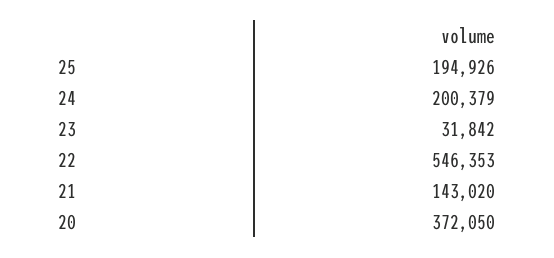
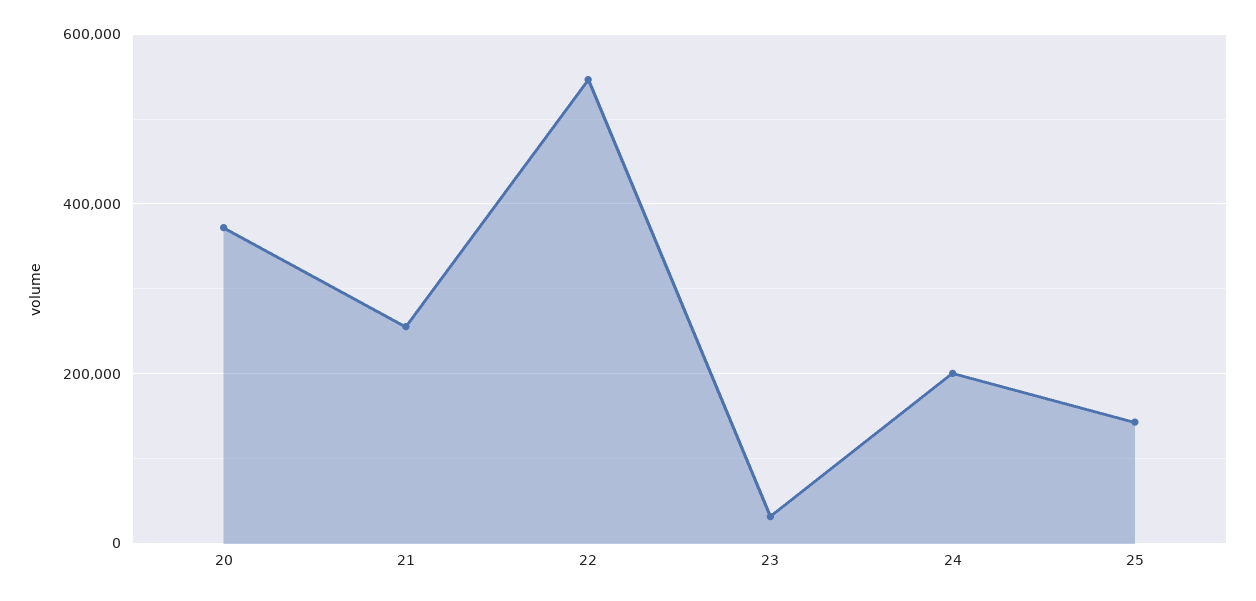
  {
-   "25": 194926,
+   "25": 140000,
    "24": 200379,
    "23": 31842,
    "22": 546353,
-   "21": 143020,
+   "21": 260000,
    "20": 372050
  }

